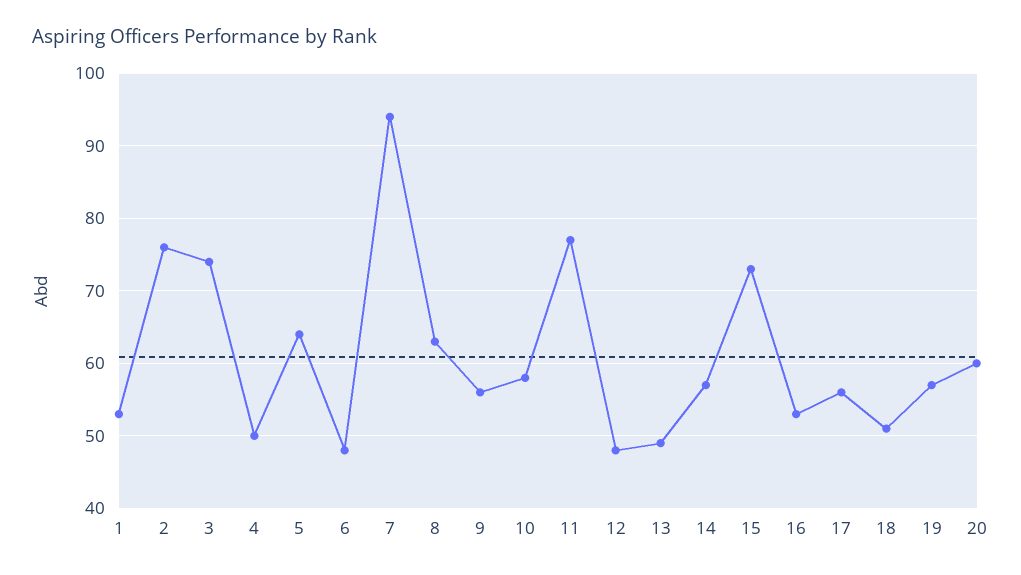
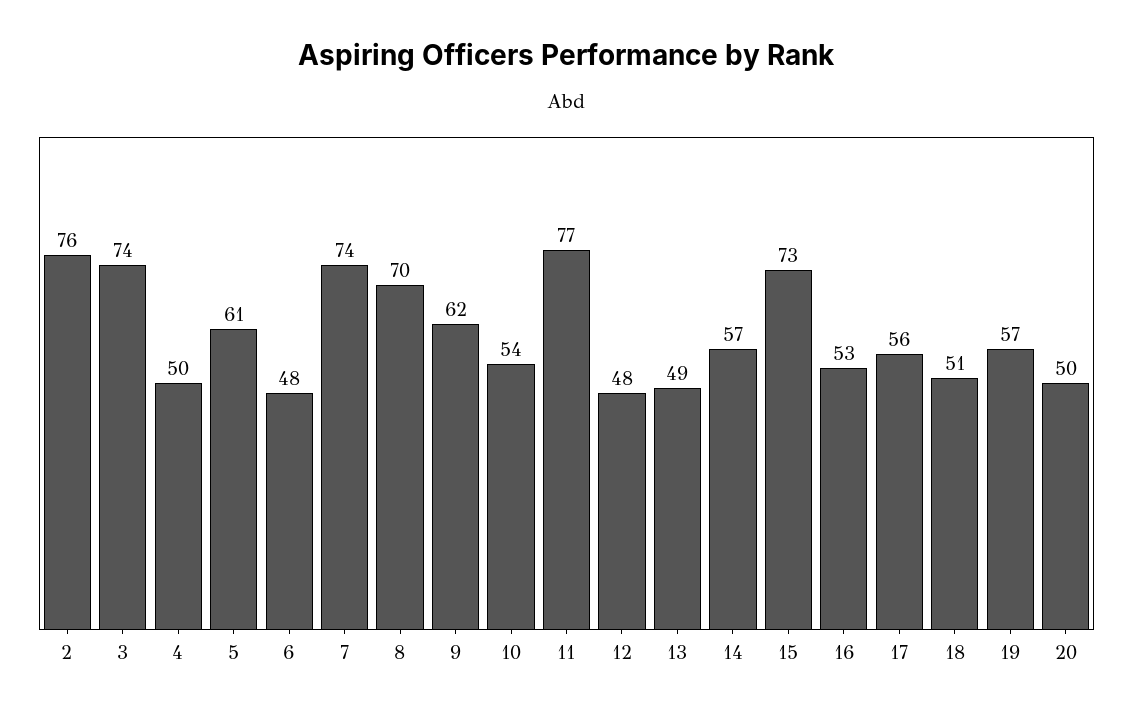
  {
-   "1": 53,
    "2": 76,
    "3": 74,
    "4": 50,
-   "5": 64,
+   "5": 61,
    "6": 48,
-   "7": 94,
+   "7": 74,
-   "8": 63,
+   "8": 70,
-   "9": 56,
+   "9": 62,
-   "10": 58,
+   "10": 54,
    "11": 77,
    "12": 48,
    "13": 49,
    "14": 57,
    "15": 73,
    "16": 53,
    "17": 56,
    "18": 51,
    "19": 57,
-   "20": 60
+   "20": 50
  }

